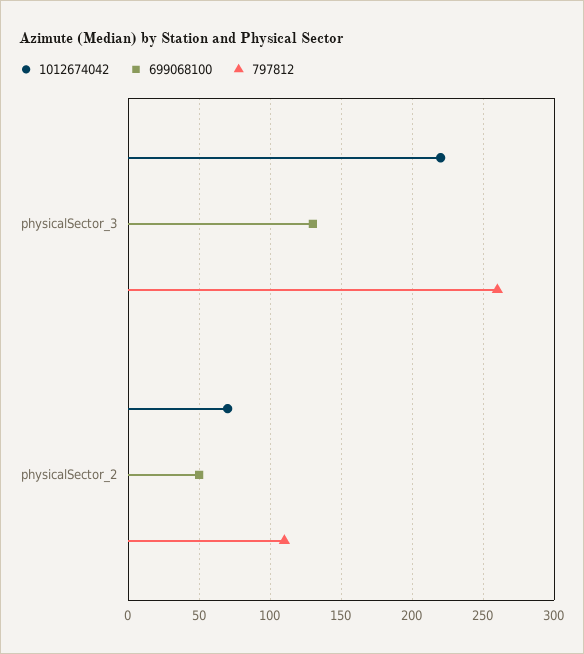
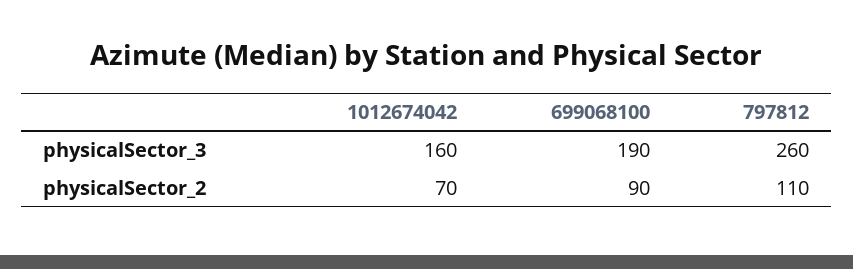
  {
    "1012674042": {
-     "physicalSector_3": 220,
+     "physicalSector_3": 160,
      "physicalSector_2": 70
    },
    "699068100": {
-     "physicalSector_3": 130,
+     "physicalSector_3": 190,
-     "physicalSector_2": 50
+     "physicalSector_2": 90
    },
    "797812": {
      "physicalSector_3": 260,
      "physicalSector_2": 110
    }
  }

